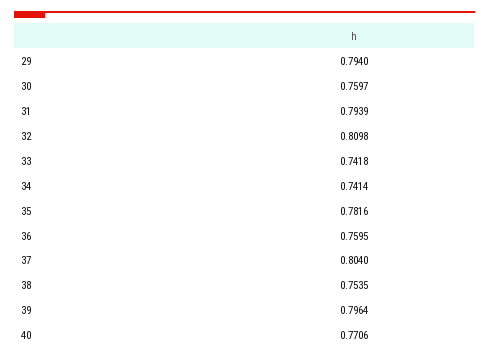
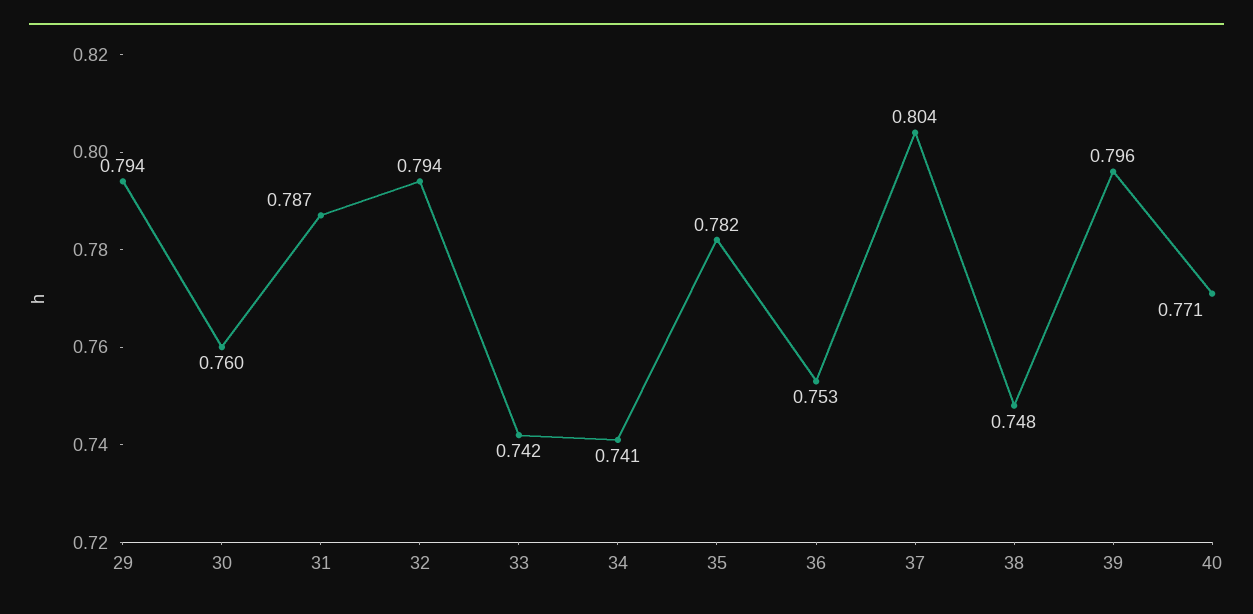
  {
    "29": 0.794,
    "30": 0.7597,
-   "31": 0.7939,
+   "31": 0.787,
-   "32": 0.8098,
+   "32": 0.794,
    "33": 0.7418,
    "34": 0.7414,
    "35": 0.7816,
-   "36": 0.7595,
+   "36": 0.753,
    "37": 0.804,
-   "38": 0.7535,
+   "38": 0.748,
    "39": 0.7964,
    "40": 0.7706
  }

